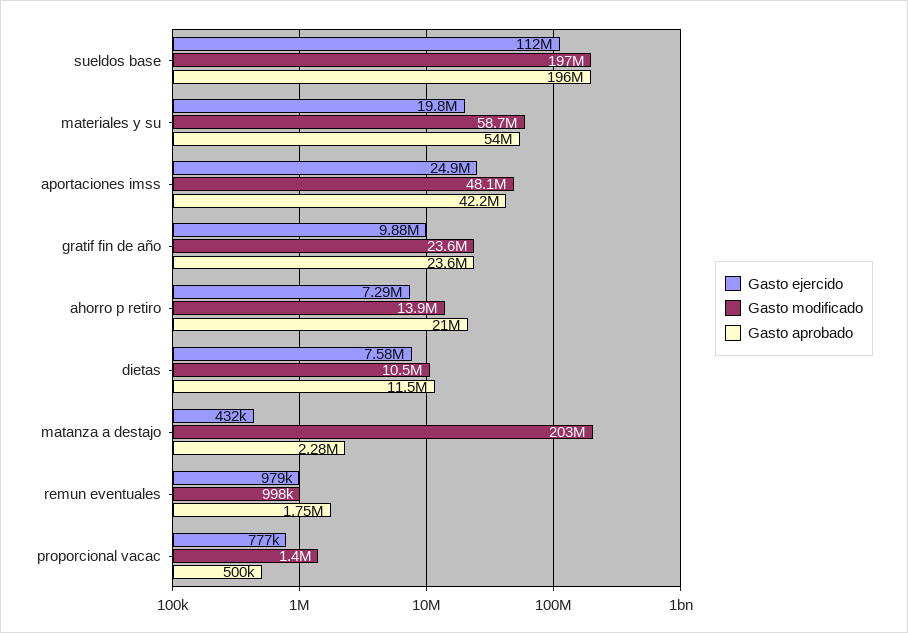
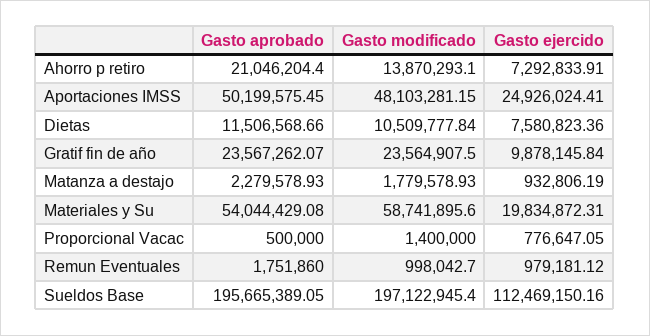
  {
    "Gasto ejercido": {
      "sueldos base": 112469150.16,
      "materiales y su": 19834872.31,
      "aportaciones imss": 24926024.41,
      "gratif fin de año": 9878145.84,
      "ahorro p retiro": 7292833.91,
      "dietas": 7580823.36,
-     "matanza a destajo": 432000,
+     "matanza a destajo": 932806.19,
      "remun eventuales": 979181.12,
      "proporcional vacac": 776647.05
    },
    "Gasto modificado": {
      "sueldos base": 197122945.4,
      "materiales y su": 58741895.6,
      "aportaciones imss": 48103281.15,
      "gratif fin de año": 23564907.5,
      "ahorro p retiro": 13870293.1,
      "dietas": 10509777.84,
-     "matanza a destajo": 203000000,
+     "matanza a destajo": 1779578.93,
      "remun eventuales": 998042.7,
      "proporcional vacac": 1400000
    },
    "Gasto aprobado": {
      "sueldos base": 195665389.05,
      "materiales y su": 54044429.08,
-     "aportaciones imss": 42200000,
+     "aportaciones imss": 50199575.45,
      "gratif fin de año": 23567262.07,
      "ahorro p retiro": 21046204.4,
      "dietas": 11506568.66,
      "matanza a destajo": 2279578.93,
      "remun eventuales": 1751860,
      "proporcional vacac": 500000
    }
  }

